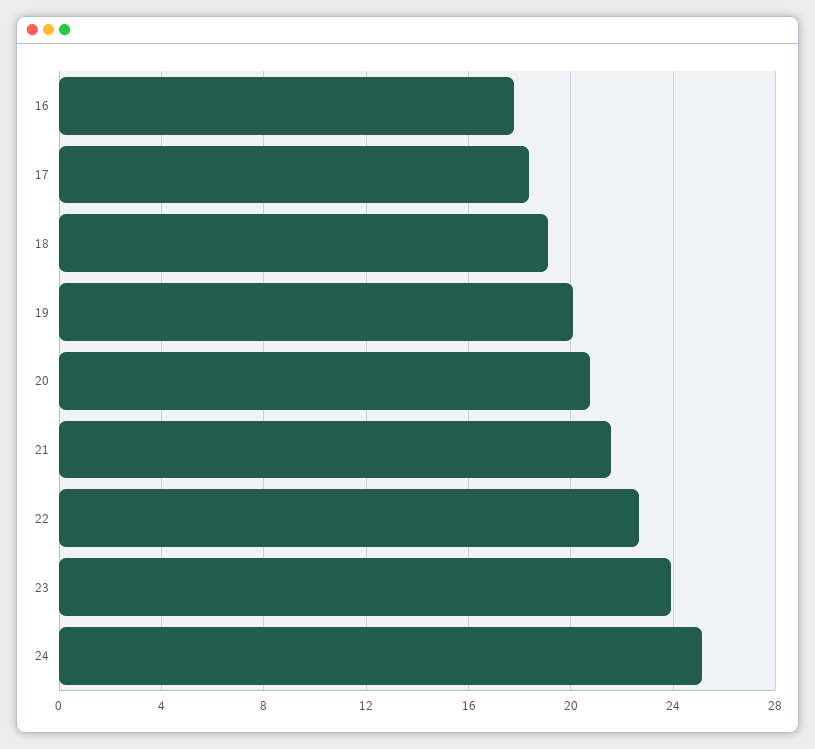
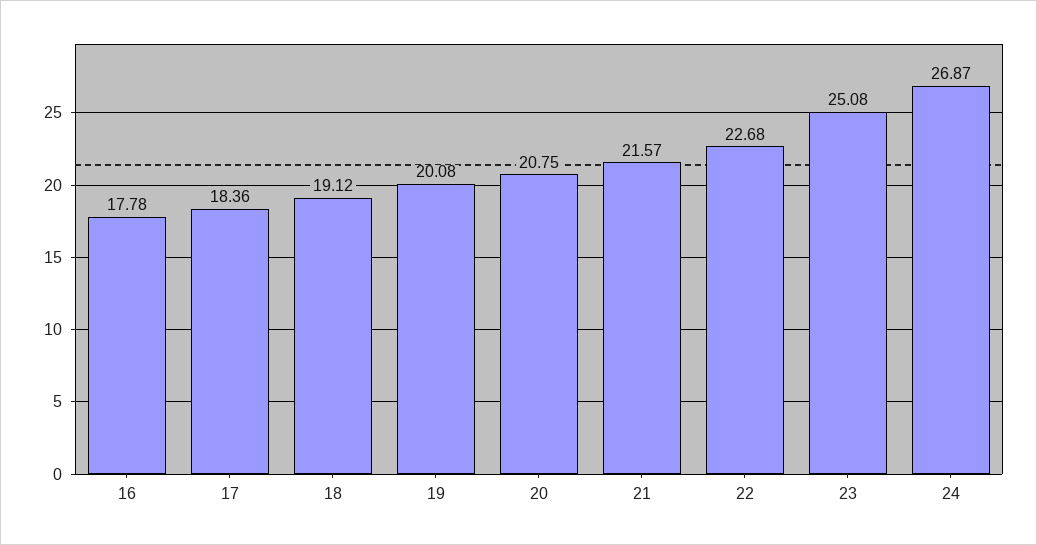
  {
    "16": 17.78,
    "17": 18.36,
    "18": 19.12,
    "19": 20.08,
    "20": 20.75,
    "21": 21.57,
    "22": 22.68,
-   "23": 24,
+   "23": 25.08,
-   "24": 25
+   "24": 26.87
  }

